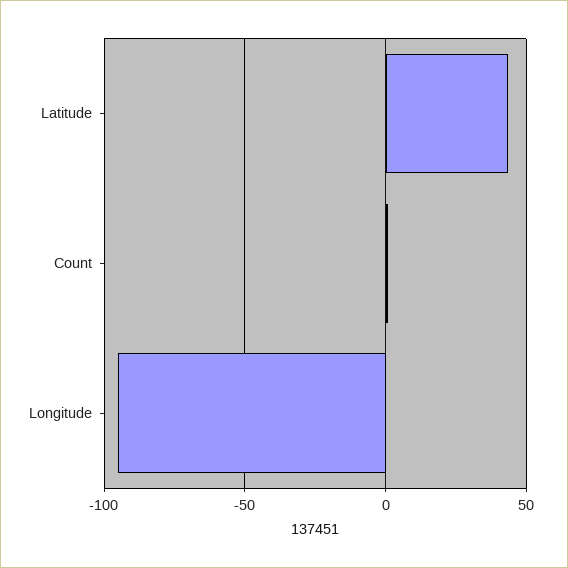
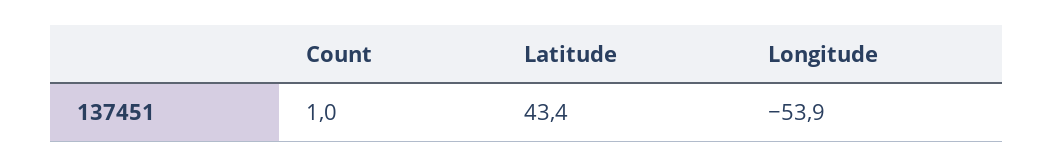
  {
    "Latitude": 43.4,
    "Count": 1,
-   "Longitude": -95
+   "Longitude": -53.9
  }

